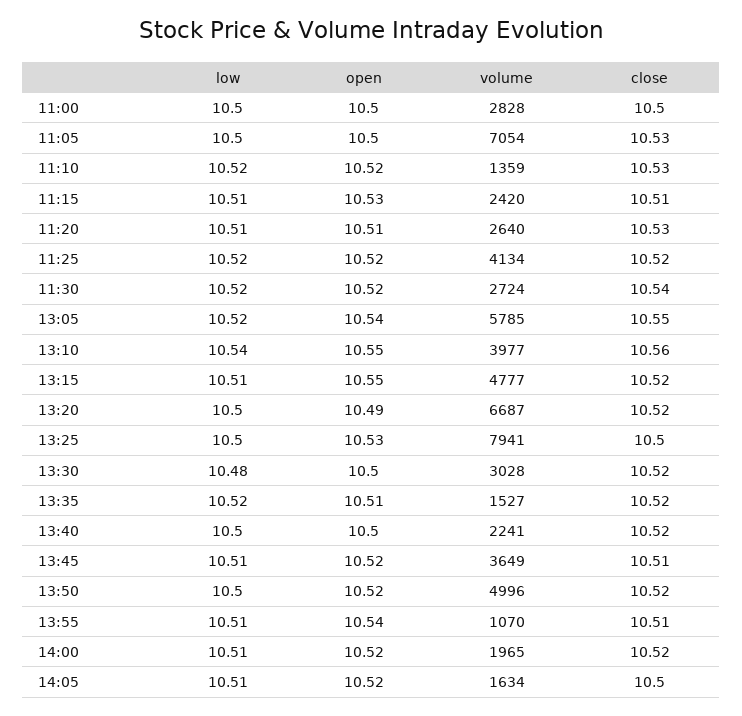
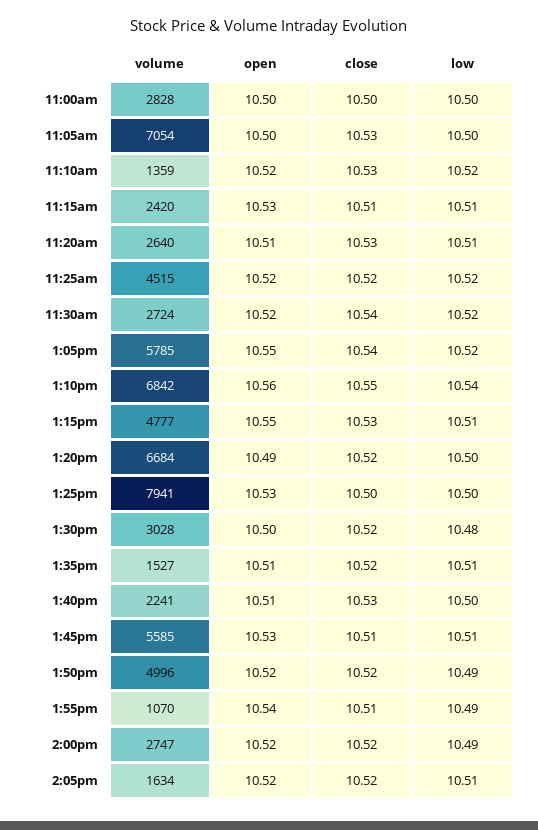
  {
    "low": {
      "11:00": 10.5,
      "11:05": 10.5,
      "11:10": 10.52,
      "11:15": 10.51,
      "11:20": 10.51,
      "11:25": 10.52,
      "11:30": 10.52,
      "13:05": 10.52,
      "13:10": 10.54,
      "13:15": 10.51,
      "13:20": 10.5,
      "13:25": 10.5,
      "13:30": 10.48,
-     "13:35": 10.52,
+     "13:35": 10.51,
      "13:40": 10.5,
      "13:45": 10.51,
-     "13:50": 10.5,
+     "13:50": 10.49,
-     "13:55": 10.51,
+     "13:55": 10.49,
-     "14:00": 10.51,
+     "14:00": 10.49,
      "14:05": 10.51
    },
    "open": {
      "11:00": 10.5,
      "11:05": 10.5,
      "11:10": 10.52,
      "11:15": 10.53,
      "11:20": 10.51,
      "11:25": 10.52,
      "11:30": 10.52,
-     "13:05": 10.54,
+     "13:05": 10.55,
-     "13:10": 10.55,
+     "13:10": 10.56,
      "13:15": 10.55,
      "13:20": 10.49,
      "13:25": 10.53,
      "13:30": 10.5,
      "13:35": 10.51,
-     "13:40": 10.5,
+     "13:40": 10.51,
-     "13:45": 10.52,
+     "13:45": 10.53,
      "13:50": 10.52,
      "13:55": 10.54,
      "14:00": 10.52,
      "14:05": 10.52
    },
    "volume": {
      "11:00": 2828,
      "11:05": 7054,
      "11:10": 1359,
      "11:15": 2420,
      "11:20": 2640,
-     "11:25": 4134,
+     "11:25": 4515,
      "11:30": 2724,
      "13:05": 5785,
-     "13:10": 3977,
+     "13:10": 6842,
      "13:15": 4777,
-     "13:20": 6687,
+     "13:20": 6684,
      "13:25": 7941,
      "13:30": 3028,
      "13:35": 1527,
      "13:40": 2241,
-     "13:45": 3649,
+     "13:45": 5585,
      "13:50": 4996,
      "13:55": 1070,
-     "14:00": 1965,
+     "14:00": 2747,
      "14:05": 1634
    },
    "close": {
      "11:00": 10.5,
      "11:05": 10.53,
      "11:10": 10.53,
      "11:15": 10.51,
      "11:20": 10.53,
      "11:25": 10.52,
      "11:30": 10.54,
-     "13:05": 10.55,
+     "13:05": 10.54,
-     "13:10": 10.56,
+     "13:10": 10.55,
-     "13:15": 10.52,
+     "13:15": 10.53,
      "13:20": 10.52,
      "13:25": 10.5,
      "13:30": 10.52,
      "13:35": 10.52,
-     "13:40": 10.52,
+     "13:40": 10.53,
      "13:45": 10.51,
      "13:50": 10.52,
      "13:55": 10.51,
      "14:00": 10.52,
-     "14:05": 10.5
+     "14:05": 10.52
    }
  }

